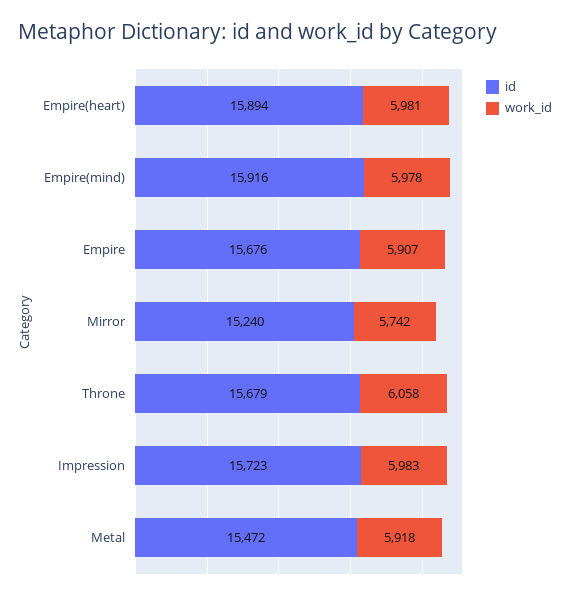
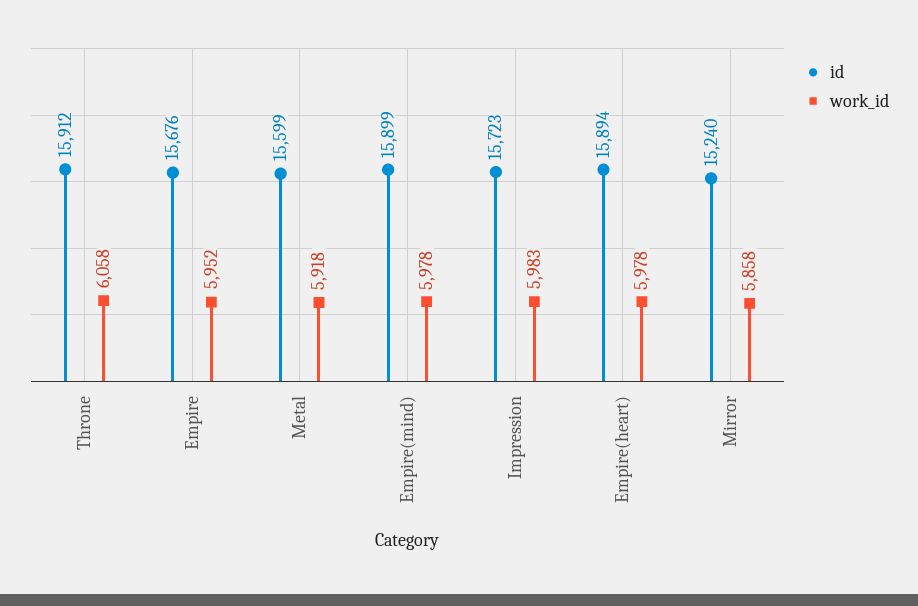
  {
    "id": {
      "Empire(heart)": 15894,
-     "Empire(mind)": 15916,
+     "Empire(mind)": 15899,
      "Empire": 15676,
      "Mirror": 15240,
-     "Throne": 15679,
+     "Throne": 15912,
      "Impression": 15723,
-     "Metal": 15472
+     "Metal": 15599
    },
    "work_id": {
-     "Empire(heart)": 5981,
+     "Empire(heart)": 5978,
      "Empire(mind)": 5978,
-     "Empire": 5907,
+     "Empire": 5952,
-     "Mirror": 5742,
+     "Mirror": 5858,
      "Throne": 6058,
      "Impression": 5983,
      "Metal": 5918
    }
  }

